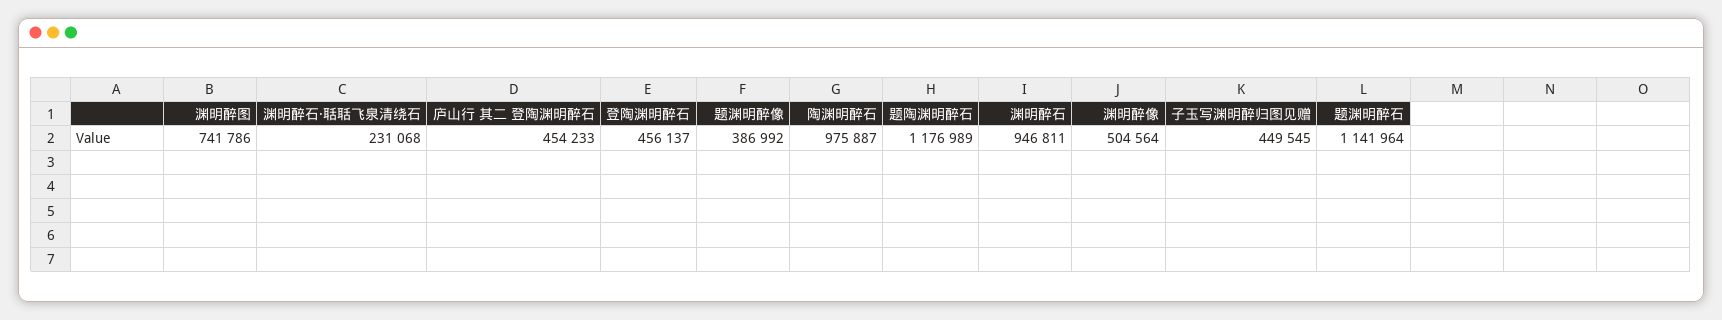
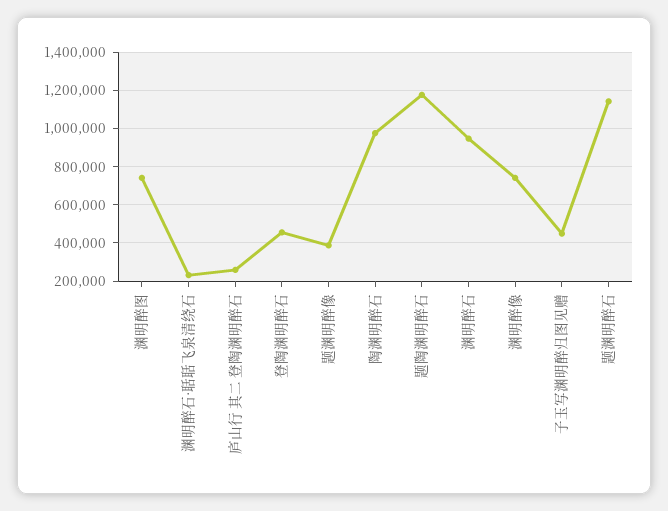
  {
    "渊明醉图": 741786,
    "渊明醉石·聒聒飞泉清绕石": 231068,
-   "庐山行 其二 登陶渊明醉石": 454233,
+   "庐山行 其二 登陶渊明醉石": 250000,
    "登陶渊明醉石": 456137,
    "题渊明醉像": 386992,
    "陶渊明醉石": 975887,
    "题陶渊明醉石": 1176989,
    "渊明醉石": 946811,
-   "渊明醉像": 504564,
+   "渊明醉像": 750000,
    "子玉写渊明醉归图见赠": 449545,
    "题渊明醉石": 1141964
  }

